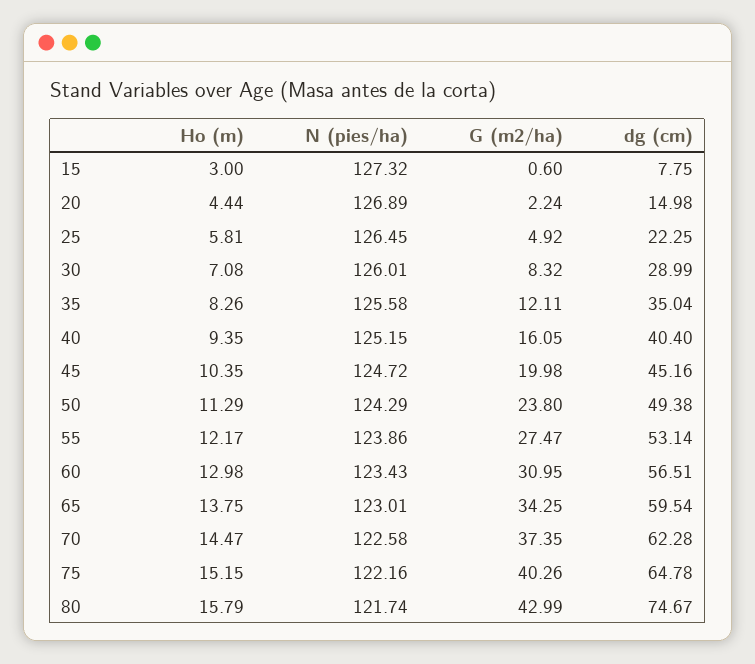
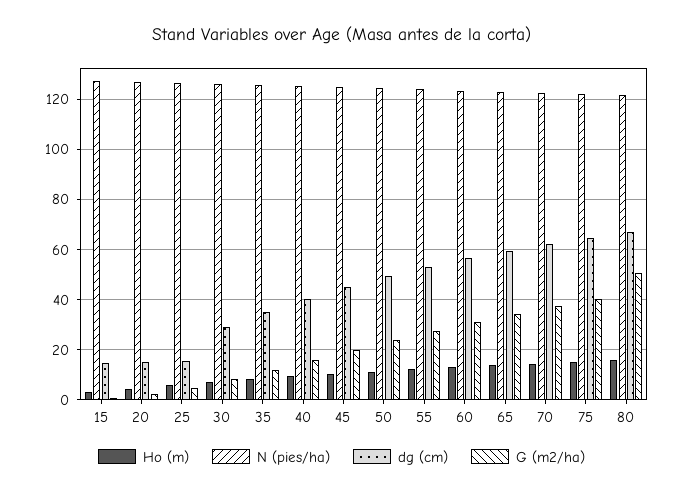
  {
    "Ho (m)": {
      "15": 3,
      "20": 4.44,
      "25": 5.81,
      "30": 7.08,
      "35": 8.26,
      "40": 9.35,
      "45": 10.35,
      "50": 11.29,
      "55": 12.17,
      "60": 12.98,
      "65": 13.75,
      "70": 14.47,
      "75": 15.15,
      "80": 15.79
    },
    "N (pies/ha)": {
      "15": 127.32,
      "20": 126.89,
      "25": 126.45,
      "30": 126.01,
      "35": 125.58,
      "40": 125.15,
      "45": 124.72,
      "50": 124.29,
      "55": 123.86,
      "60": 123.43,
      "65": 123.01,
      "70": 122.58,
      "75": 122.16,
      "80": 121.74
    },
    "G (m2/ha)": {
      "15": 0.6,
      "20": 2.24,
      "25": 4.92,
      "30": 8.32,
      "35": 12.11,
      "40": 16.05,
      "45": 19.98,
      "50": 23.8,
      "55": 27.47,
      "60": 30.95,
      "65": 34.25,
      "70": 37.35,
      "75": 40.26,
-     "80": 42.99
+     "80": 50
    },
    "dg (cm)": {
-     "15": 7.75,
+     "15": 15,
      "20": 14.98,
-     "25": 22.25,
+     "25": 15,
      "30": 28.99,
      "35": 35.04,
      "40": 40.4,
      "45": 45.16,
      "50": 49.38,
      "55": 53.14,
      "60": 56.51,
      "65": 59.54,
      "70": 62.28,
      "75": 64.78,
-     "80": 74.67
+     "80": 67.5
    }
  }

